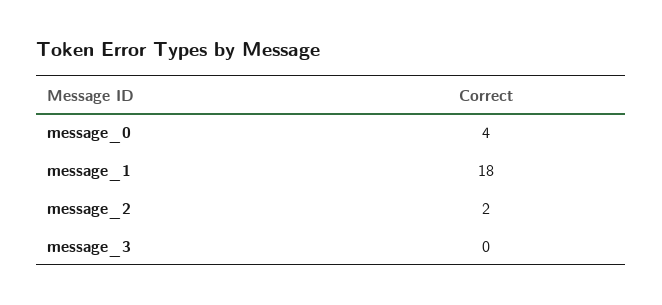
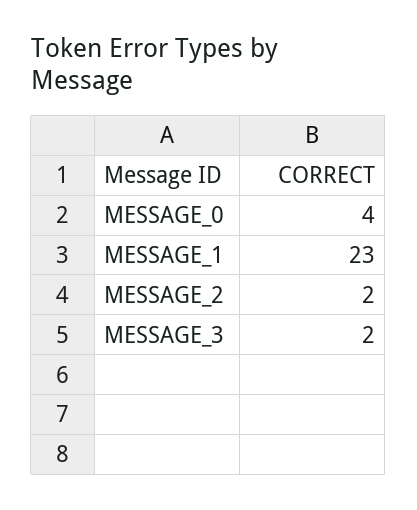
  {
    "message_0": 4,
-   "message_1": 18,
+   "message_1": 23,
    "message_2": 2,
-   "message_3": 0
+   "message_3": 2
  }

